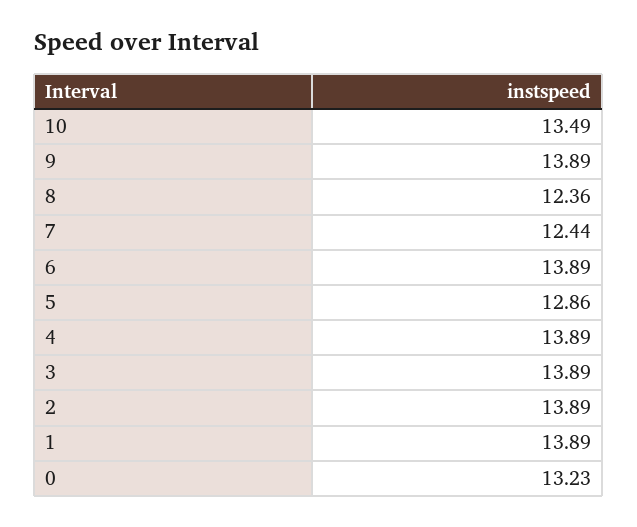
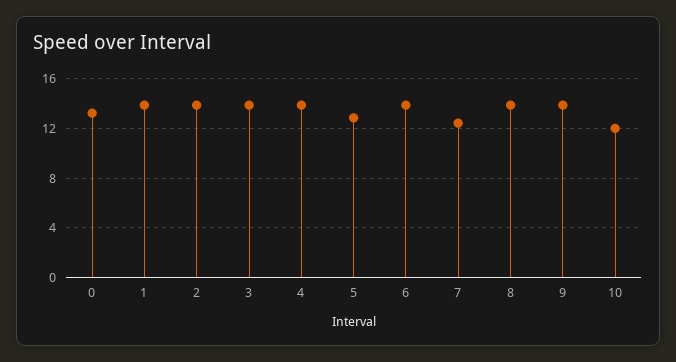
  {
-   "10": 13.49,
+   "10": 12,
    "9": 13.89,
-   "8": 12.36,
+   "8": 14,
    "7": 12.44,
    "6": 13.89,
    "5": 12.86,
    "4": 13.89,
    "3": 13.89,
    "2": 13.89,
    "1": 13.89,
    "0": 13.23
  }

